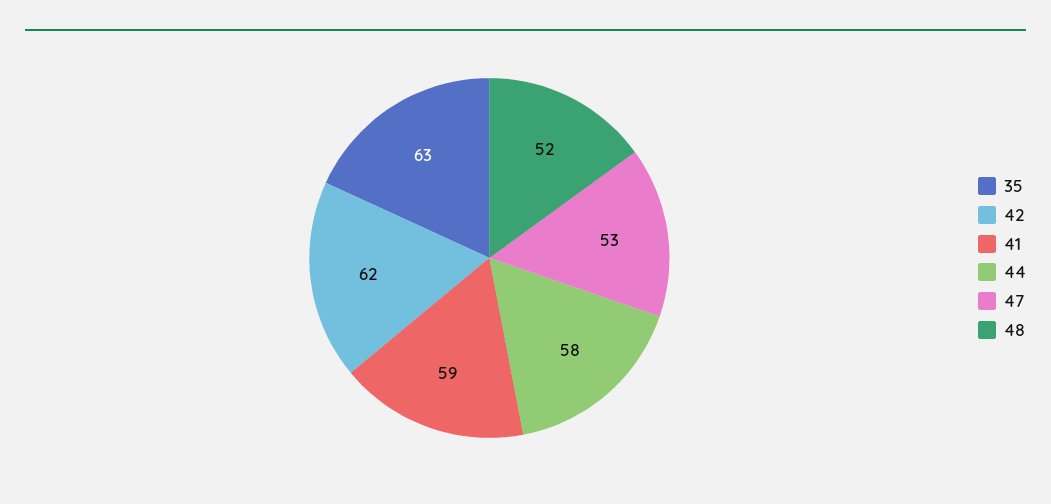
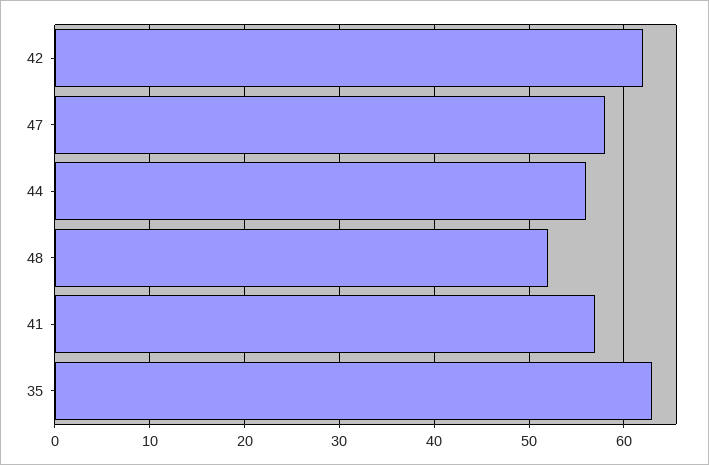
  {
    "35": 63,
    "42": 62,
-   "41": 59,
+   "41": 57,
-   "44": 58,
+   "44": 56,
-   "47": 53,
+   "47": 58,
    "48": 52
  }

